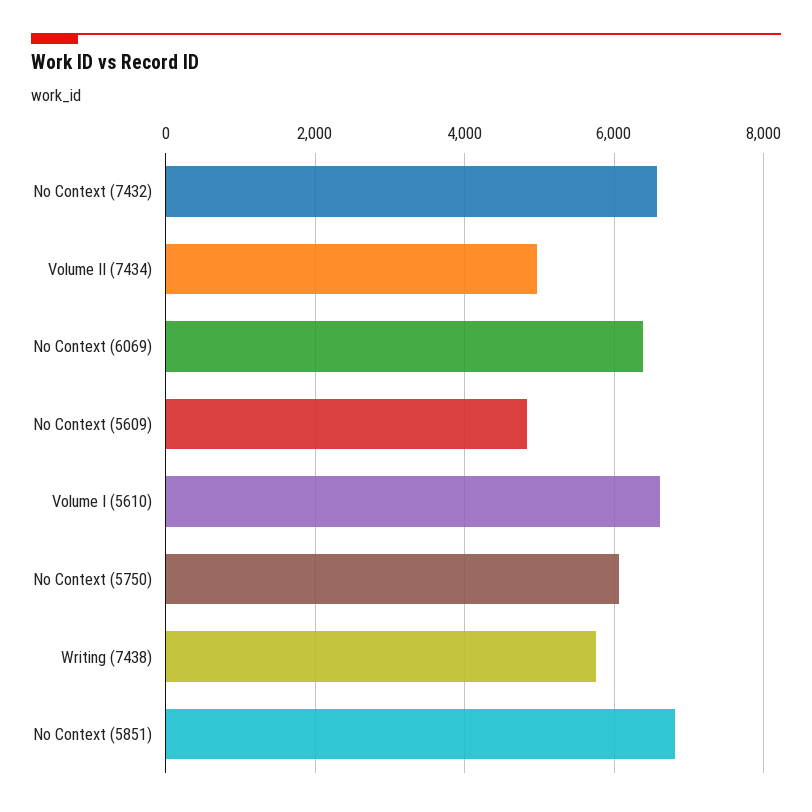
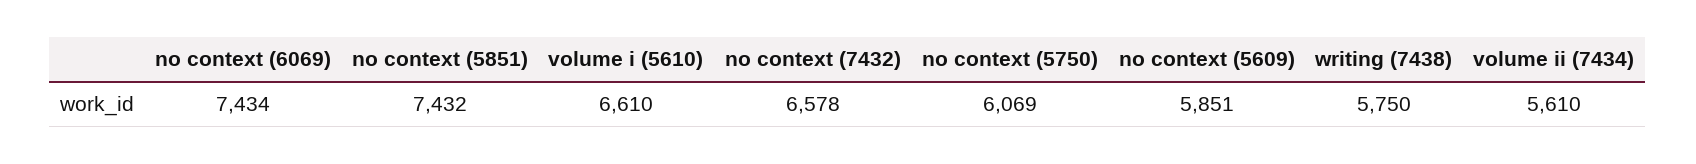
  {
    "No Context (7432)": 6578,
-   "Volume II (7434)": 5000,
+   "Volume II (7434)": 5610,
-   "No Context (6069)": 6400,
+   "No Context (6069)": 7434,
-   "No Context (5609)": 4800,
+   "No Context (5609)": 5851,
    "Volume I (5610)": 6610,
    "No Context (5750)": 6069,
    "Writing (7438)": 5750,
-   "No Context (5851)": 6800
+   "No Context (5851)": 7432
  }

